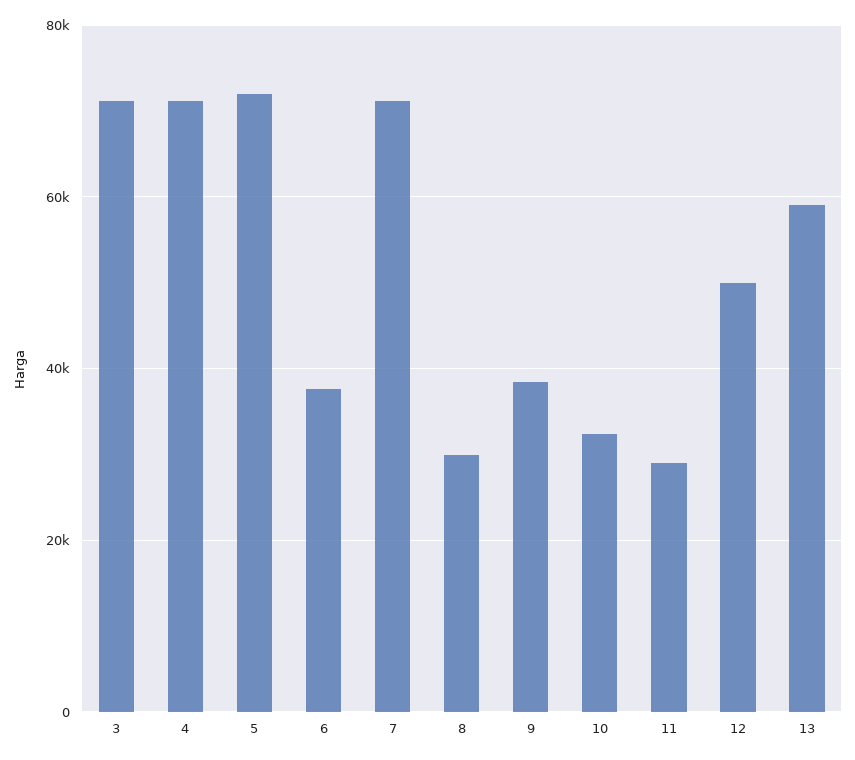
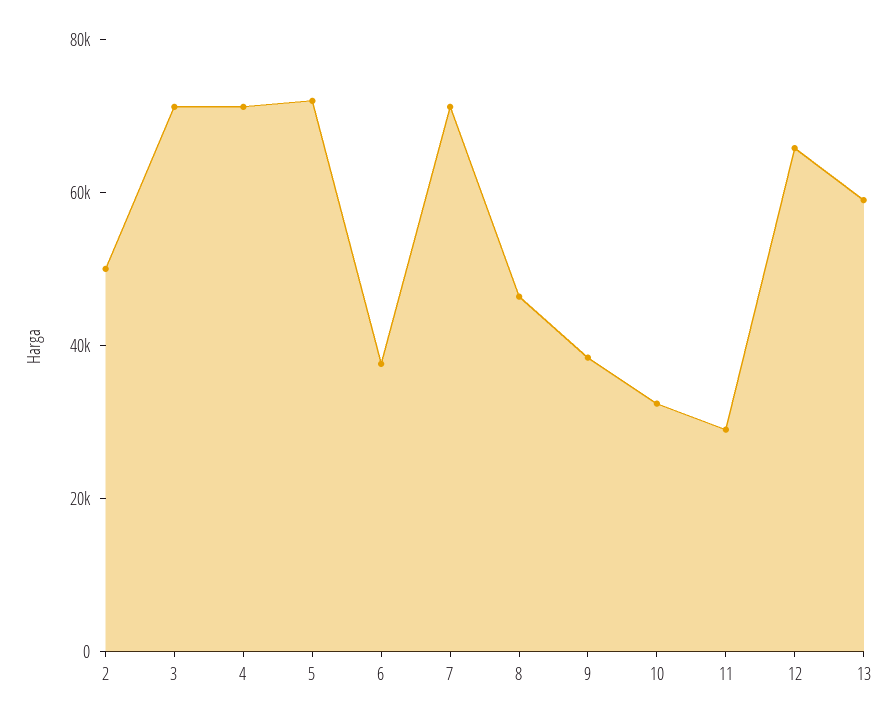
  {
    "3": 72000,
    "4": 72000,
    "5": 72000,
    "6": 38000,
    "7": 72000,
-   "8": 30000,
+   "8": 45000,
    "9": 38000,
    "10": 32000,
    "11": 28000,
-   "12": 50000,
+   "12": 65000,
-   "13": 58000
+   "13": 58000,
+   "2": 50000
  }

